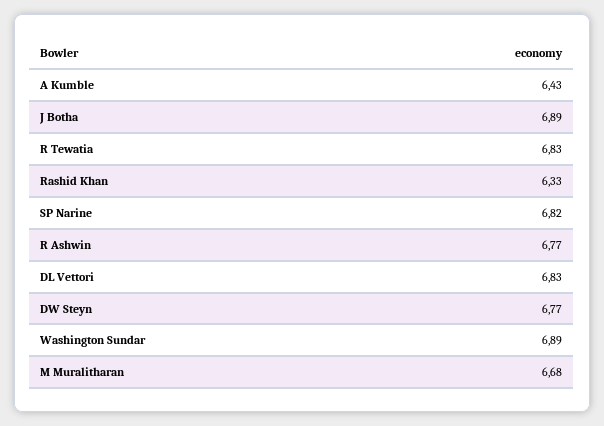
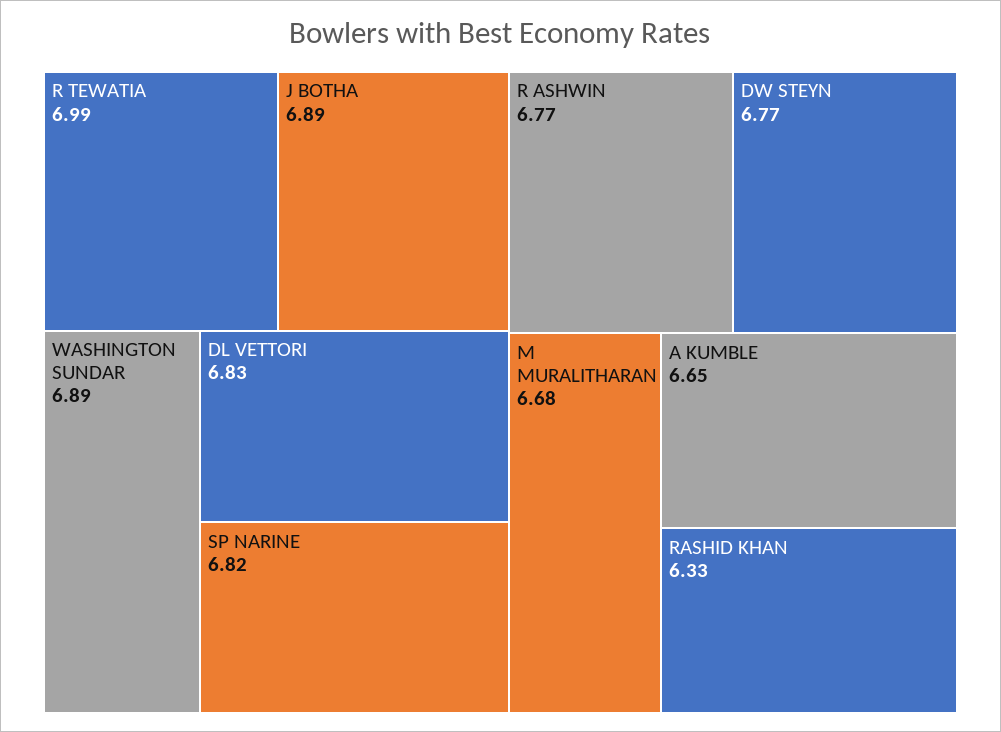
  {
-   "A Kumble": 6.43,
+   "A Kumble": 6.65,
    "J Botha": 6.89,
-   "R Tewatia": 6.83,
+   "R Tewatia": 6.99,
    "Rashid Khan": 6.33,
    "SP Narine": 6.82,
    "R Ashwin": 6.77,
    "DL Vettori": 6.83,
    "DW Steyn": 6.77,
    "Washington Sundar": 6.89,
    "M Muralitharan": 6.68
  }

